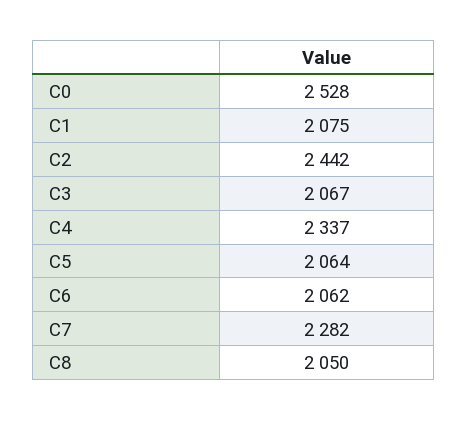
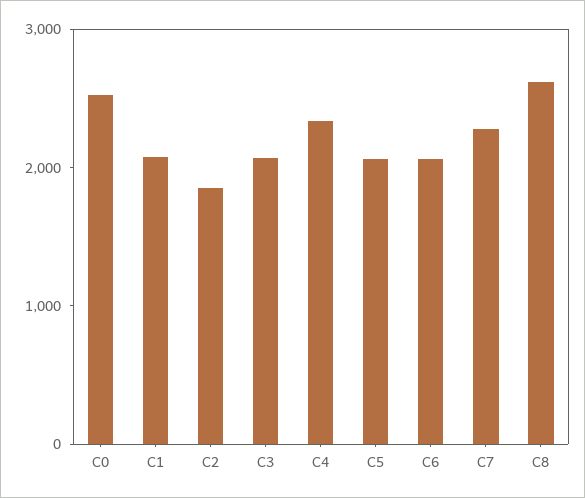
  {
    "C0": 2528,
    "C1": 2075,
-   "C2": 2442,
+   "C2": 1800,
    "C3": 2067,
    "C4": 2337,
    "C5": 2064,
    "C6": 2062,
    "C7": 2282,
-   "C8": 2050
+   "C8": 2600
  }

